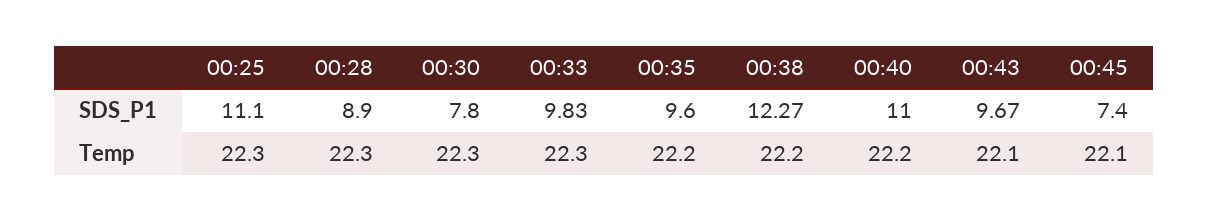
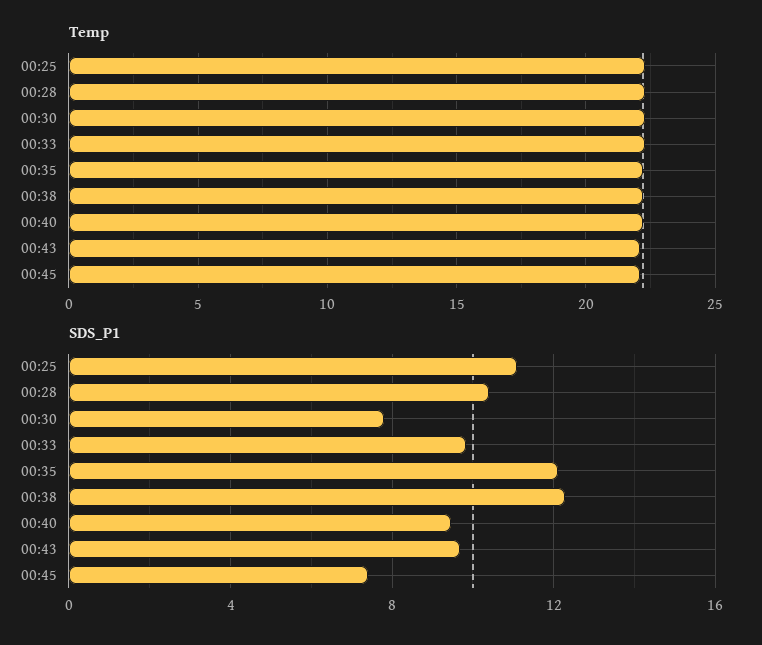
  {
    "SDS_P1": {
      "00:25": 11.1,
-     "00:28": 8.9,
+     "00:28": 10.5,
      "00:30": 7.8,
      "00:33": 9.83,
-     "00:35": 9.6,
+     "00:35": 12,
      "00:38": 12.27,
-     "00:40": 11,
+     "00:40": 9.5,
      "00:43": 9.67,
      "00:45": 7.4
    },
    "Temp": {
      "00:25": 22.3,
      "00:28": 22.3,
      "00:30": 22.3,
      "00:33": 22.3,
      "00:35": 22.2,
      "00:38": 22.2,
      "00:40": 22.2,
      "00:43": 22.1,
      "00:45": 22.1
    }
  }

